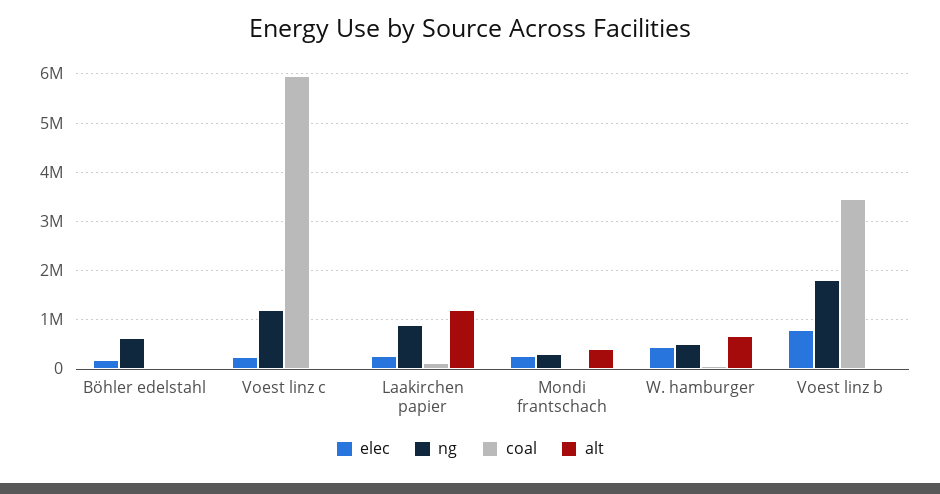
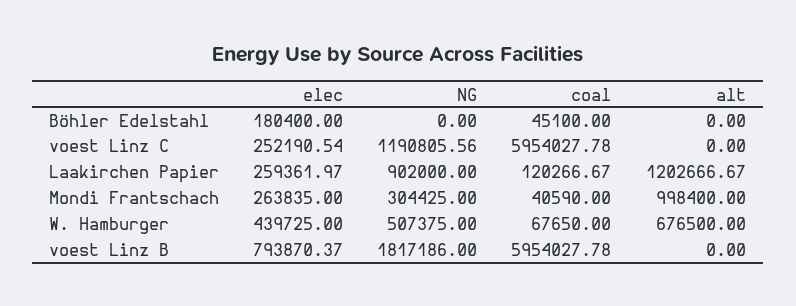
  {
    "elec": {
      "Böhler edelstahl": 180400,
      "Voest linz c": 252190.54,
      "Laakirchen papier": 259361.97,
      "Mondi frantschach": 263835,
      "W. hamburger": 439725,
      "Voest linz b": 793870.37
    },
    "ng": {
-     "Böhler edelstahl": 600000,
+     "Böhler edelstahl": 0,
      "Voest linz c": 1190805.56,
      "Laakirchen papier": 902000,
      "Mondi frantschach": 304425,
      "W. hamburger": 507375,
      "Voest linz b": 1817186
    },
    "coal": {
      "Böhler edelstahl": 45100,
      "Voest linz c": 5954027.78,
      "Laakirchen papier": 120266.67,
      "Mondi frantschach": 40590,
      "W. hamburger": 67650,
-     "Voest linz b": 3400000
+     "Voest linz b": 5954027.78
    },
    "alt": {
      "Böhler edelstahl": 0,
      "Voest linz c": 0,
      "Laakirchen papier": 1202666.67,
-     "Mondi frantschach": 400000,
+     "Mondi frantschach": 998400,
      "W. hamburger": 676500,
      "Voest linz b": 0
    }
  }

